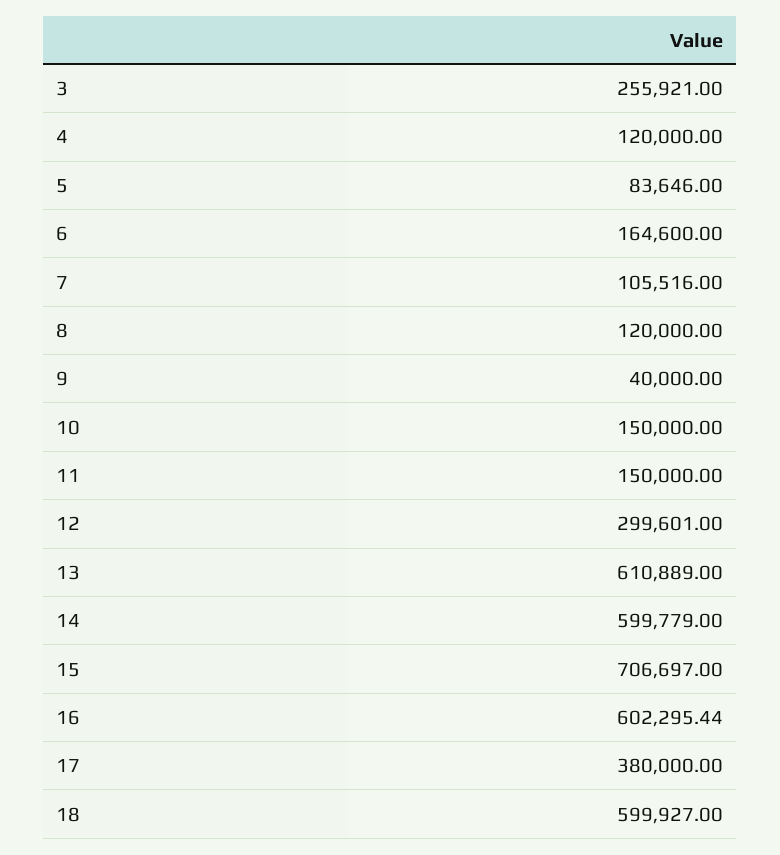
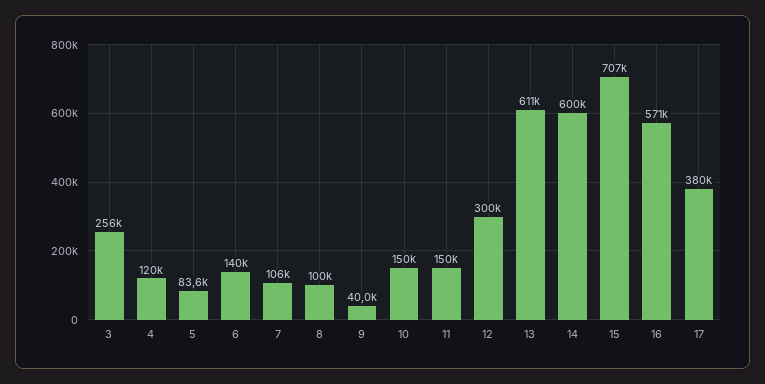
  {
    "3": 255921,
    "4": 120000,
    "5": 83646,
-   "6": 164600,
+   "6": 140000,
    "7": 105516,
-   "8": 120000,
+   "8": 100000,
    "9": 40000,
    "10": 150000,
    "11": 150000,
    "12": 299601,
    "13": 610889,
    "14": 599779,
    "15": 706697,
-   "16": 602295.44,
+   "16": 571000,
-   "17": 380000,
+   "17": 380000
-   "18": 599927
  }

